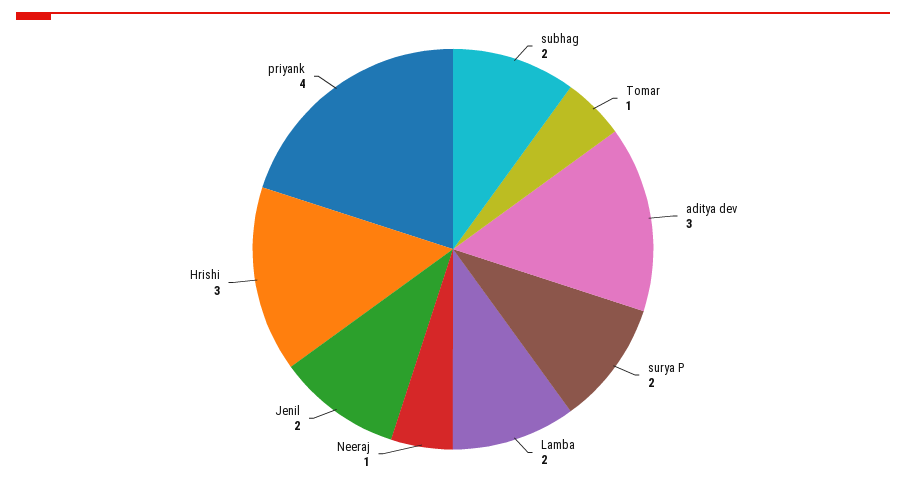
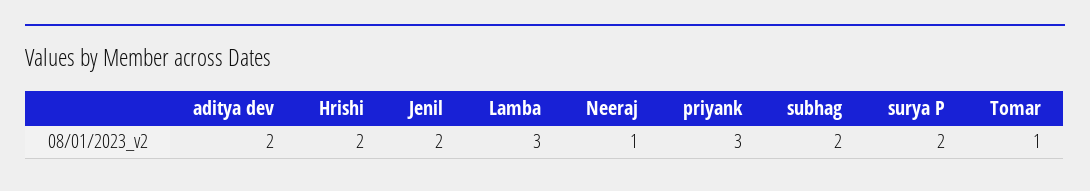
  {
    "subhag": 2,
    "Tomar": 1,
-   "aditya dev": 3,
+   "aditya dev": 2,
    "surya P": 2,
-   "Lamba": 2,
+   "Lamba": 3,
    "Neeraj": 1,
    "Jenil": 2,
-   "Hrishi": 3,
+   "Hrishi": 2,
-   "priyank": 4
+   "priyank": 3
  }

